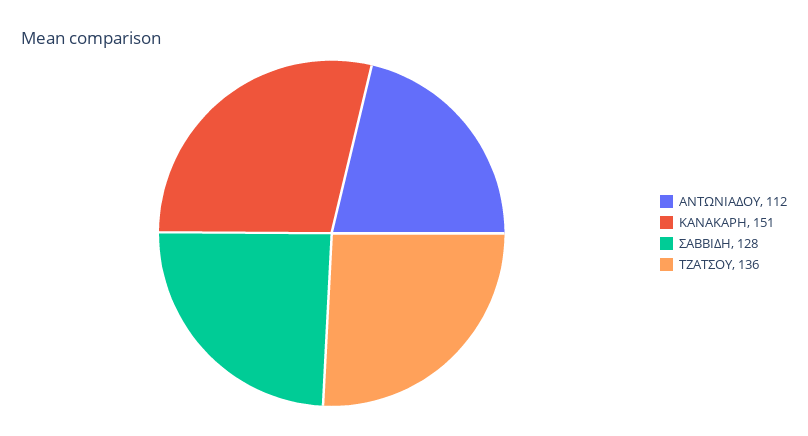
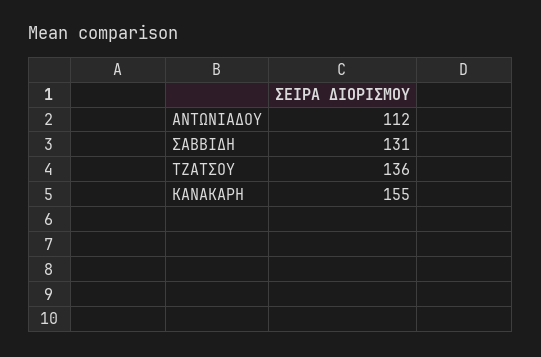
  {
    "ΑΝΤΩΝΙΑΔΟΥ": 112,
-   "ΚΑΝΑΚΑΡΗ": 151,
+   "ΚΑΝΑΚΑΡΗ": 155,
-   "ΣΑΒΒΙΔΗ": 128,
+   "ΣΑΒΒΙΔΗ": 131,
    "ΤΖΑΤΣΟΥ": 136
  }

